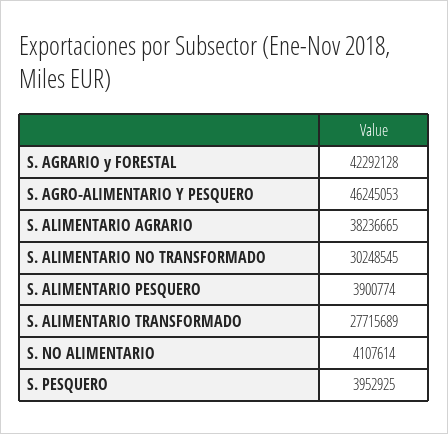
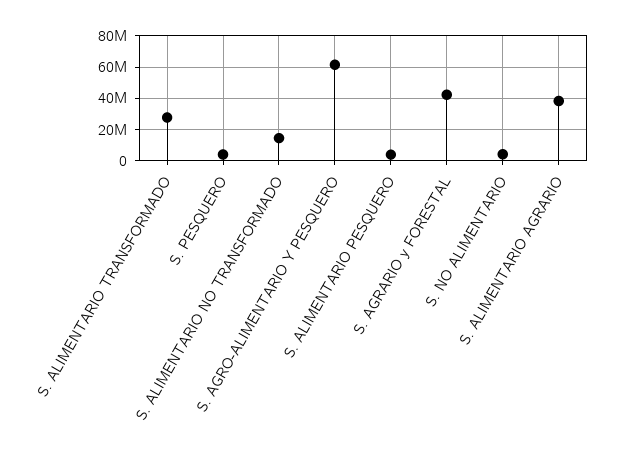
  {
    "S. AGRARIO y FORESTAL": 42292128,
-   "S. AGRO-ALIMENTARIO Y PESQUERO": 46245053,
+   "S. AGRO-ALIMENTARIO Y PESQUERO": 60000000,
    "S. ALIMENTARIO AGRARIO": 38236665,
-   "S. ALIMENTARIO NO TRANSFORMADO": 30248545,
+   "S. ALIMENTARIO NO TRANSFORMADO": 15000000,
    "S. ALIMENTARIO PESQUERO": 3900774,
    "S. ALIMENTARIO TRANSFORMADO": 27715689,
    "S. NO ALIMENTARIO": 4107614,
    "S. PESQUERO": 3952925
  }

